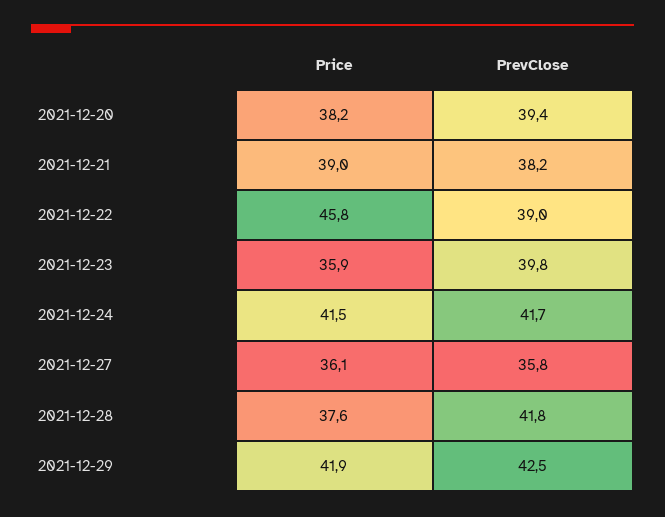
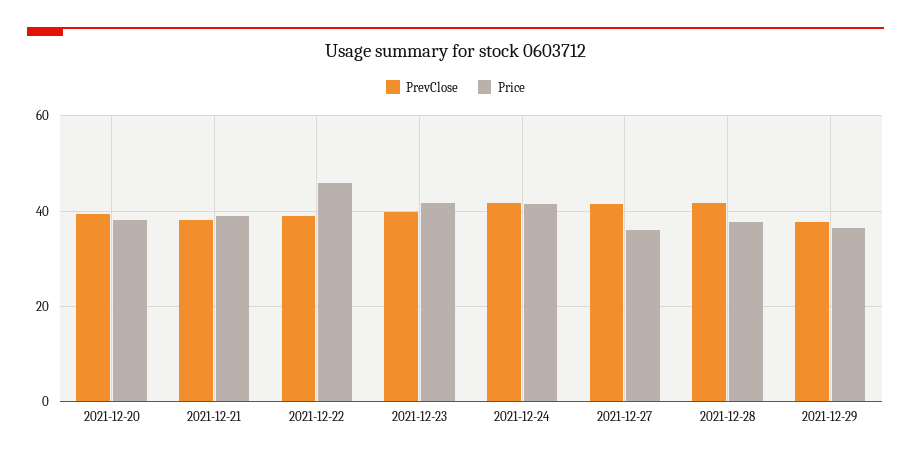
  {
    "Price": {
      "2021-12-20": 38.2,
      "2021-12-21": 39,
      "2021-12-22": 45.8,
-     "2021-12-23": 35.9,
+     "2021-12-23": 42,
      "2021-12-24": 41.5,
      "2021-12-27": 36.1,
      "2021-12-28": 37.6,
-     "2021-12-29": 41.9
+     "2021-12-29": 36
    },
    "PrevClose": {
      "2021-12-20": 39.4,
      "2021-12-21": 38.2,
      "2021-12-22": 39,
      "2021-12-23": 39.8,
      "2021-12-24": 41.7,
-     "2021-12-27": 35.8,
+     "2021-12-27": 42,
      "2021-12-28": 41.8,
-     "2021-12-29": 42.5
+     "2021-12-29": 38
    }
  }

